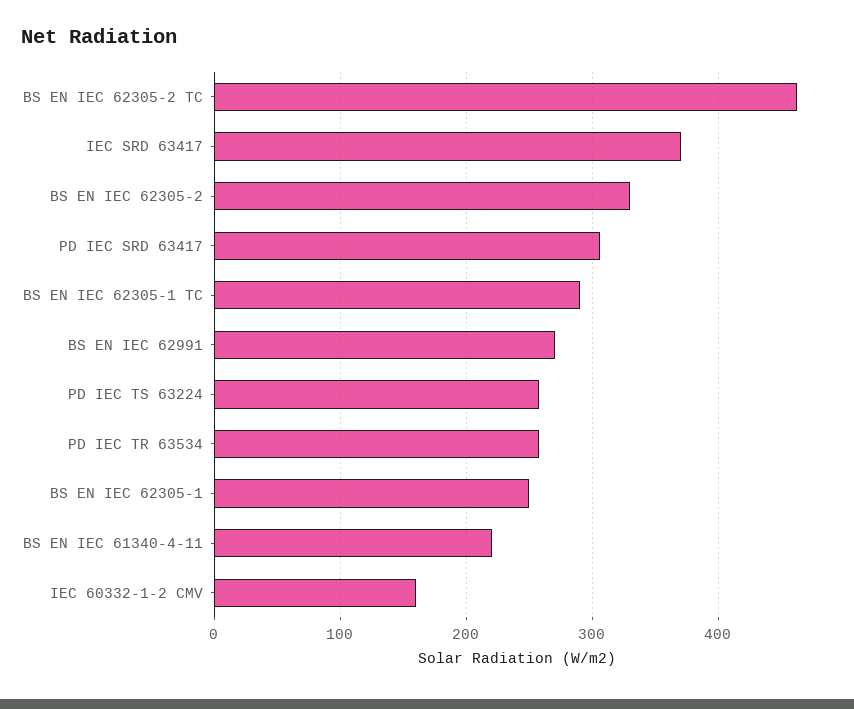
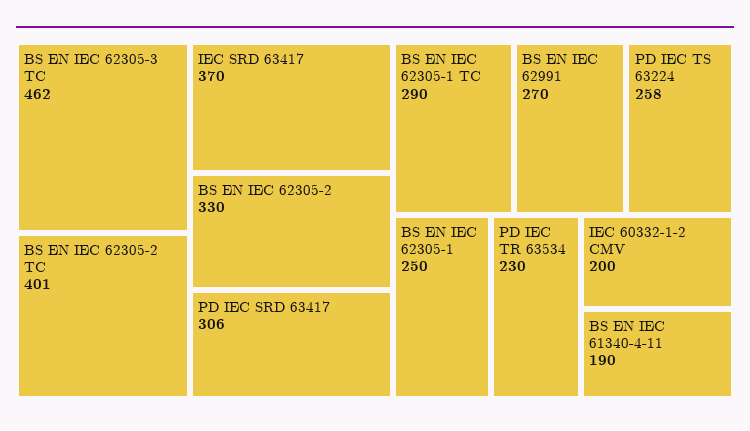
  {
-   "BS EN IEC 62305-2 TC": 460,
+   "BS EN IEC 62305-2 TC": 401,
    "IEC SRD 63417": 370,
    "BS EN IEC 62305-2": 330,
    "PD IEC SRD 63417": 306,
    "BS EN IEC 62305-1 TC": 290,
    "BS EN IEC 62991": 270,
    "PD IEC TS 63224": 258,
-   "PD IEC TR 63534": 260,
+   "PD IEC TR 63534": 230,
    "BS EN IEC 62305-1": 250,
-   "BS EN IEC 61340-4-11": 220,
+   "BS EN IEC 61340-4-11": 190,
-   "IEC 60332-1-2 CMV": 160
+   "IEC 60332-1-2 CMV": 200,
+   "BS EN IEC 62305-3 TC": 462
  }

